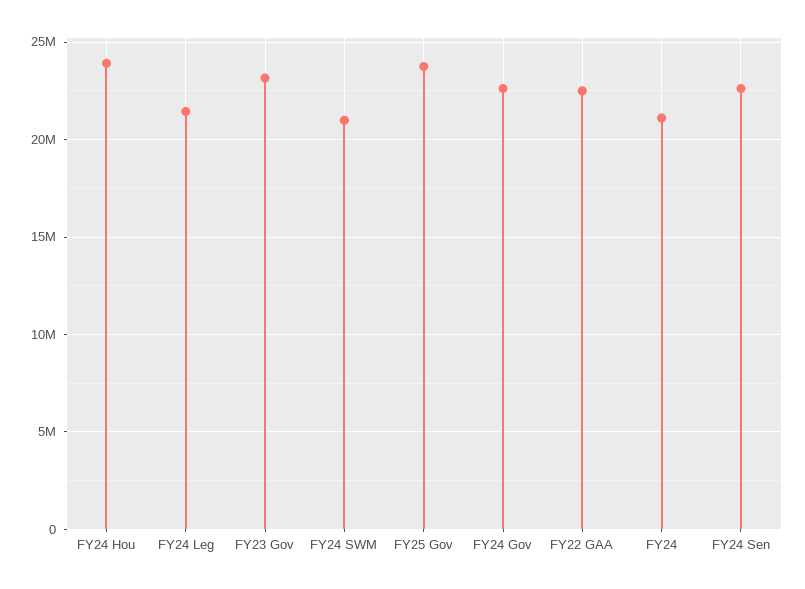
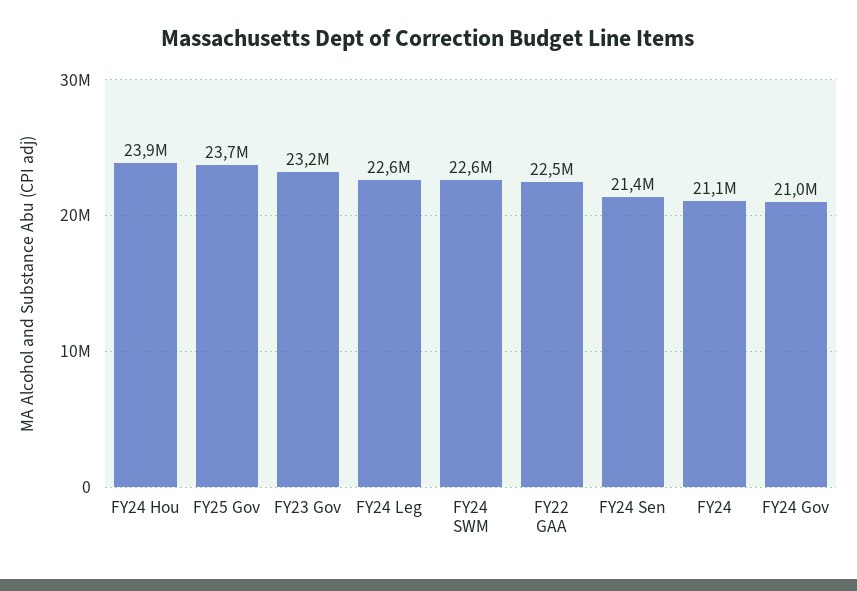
  {
    "FY24 Hou": 23900000,
-   "FY24 Leg": 21500000,
+   "FY24 Leg": 22600000,
    "FY23 Gov": 23200000,
-   "FY24 SWM": 21000000,
+   "FY24 SWM": 22600000,
    "FY25 Gov": 23700000,
-   "FY24 Gov": 22500000,
+   "FY24 Gov": 21000000,
    "FY22 GAA": 22500000,
    "FY24": 21100000,
-   "FY24 Sen": 22500000
+   "FY24 Sen": 21400000
  }

